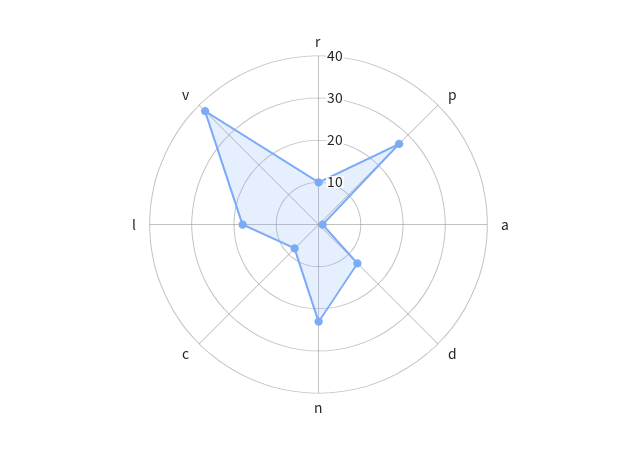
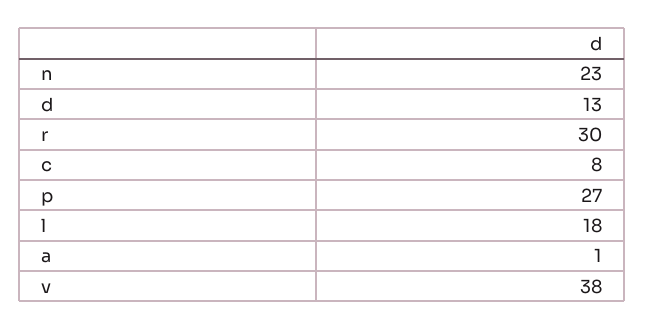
  {
-   "r": 10,
+   "r": 30,
    "p": 27,
    "a": 1,
    "d": 13,
    "n": 23,
    "c": 8,
    "l": 18,
    "v": 38
  }

